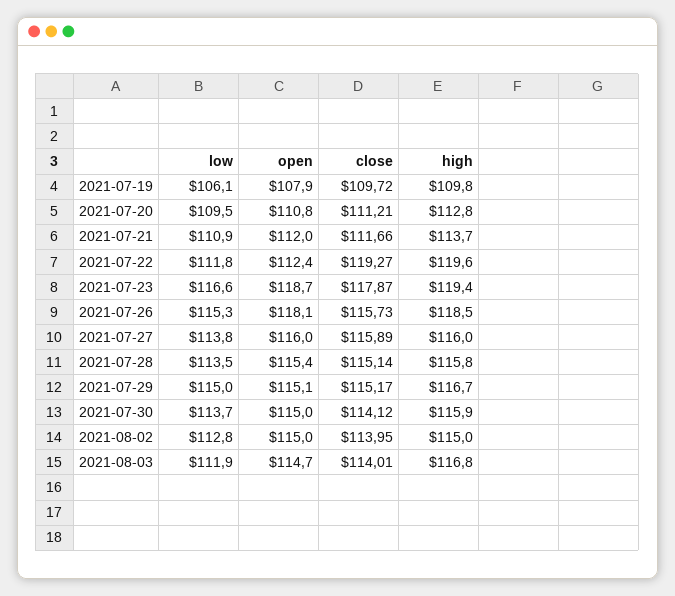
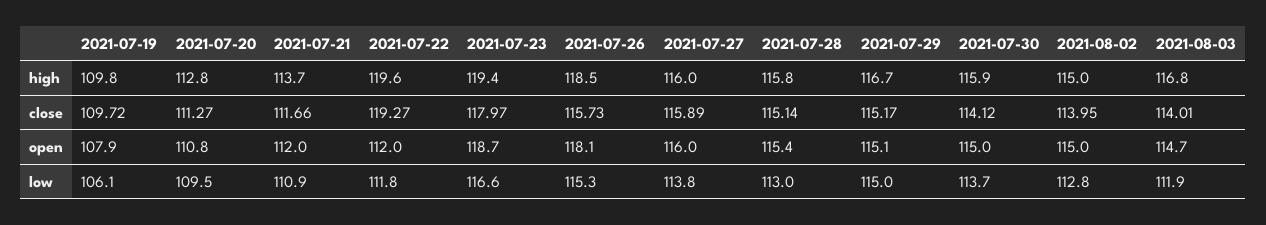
  {
    "low": {
      "2021-07-19": 106.1,
      "2021-07-20": 109.5,
      "2021-07-21": 110.9,
      "2021-07-22": 111.8,
      "2021-07-23": 116.6,
      "2021-07-26": 115.3,
      "2021-07-27": 113.8,
-     "2021-07-28": 113.5,
+     "2021-07-28": 113,
      "2021-07-29": 115,
      "2021-07-30": 113.7,
      "2021-08-02": 112.8,
      "2021-08-03": 111.9
    },
    "open": {
      "2021-07-19": 107.9,
      "2021-07-20": 110.8,
      "2021-07-21": 112,
-     "2021-07-22": 112.4,
+     "2021-07-22": 112,
      "2021-07-23": 118.7,
      "2021-07-26": 118.1,
      "2021-07-27": 116,
      "2021-07-28": 115.4,
      "2021-07-29": 115.1,
      "2021-07-30": 115,
      "2021-08-02": 115,
      "2021-08-03": 114.7
    },
    "close": {
      "2021-07-19": 109.72,
-     "2021-07-20": 111.21,
+     "2021-07-20": 111.27,
      "2021-07-21": 111.66,
      "2021-07-22": 119.27,
-     "2021-07-23": 117.87,
+     "2021-07-23": 117.97,
      "2021-07-26": 115.73,
      "2021-07-27": 115.89,
      "2021-07-28": 115.14,
      "2021-07-29": 115.17,
      "2021-07-30": 114.12,
      "2021-08-02": 113.95,
      "2021-08-03": 114.01
    },
    "high": {
      "2021-07-19": 109.8,
      "2021-07-20": 112.8,
      "2021-07-21": 113.7,
      "2021-07-22": 119.6,
      "2021-07-23": 119.4,
      "2021-07-26": 118.5,
      "2021-07-27": 116,
      "2021-07-28": 115.8,
      "2021-07-29": 116.7,
      "2021-07-30": 115.9,
      "2021-08-02": 115,
      "2021-08-03": 116.8
    }
  }

